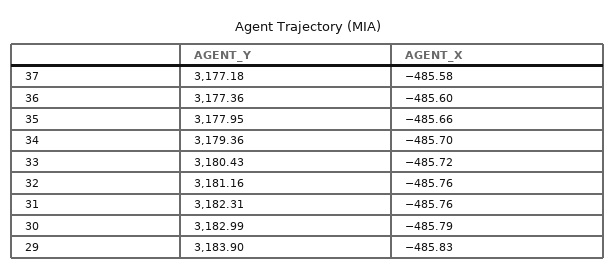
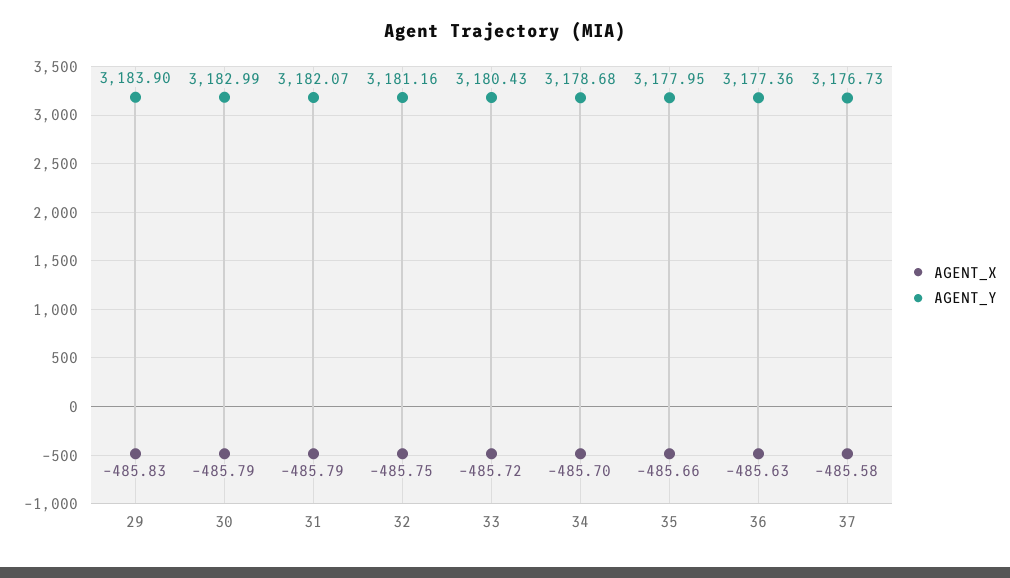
  {
    "AGENT_Y": {
-     "37": 3177.18,
+     "37": 3176.73,
      "36": 3177.36,
      "35": 3177.95,
-     "34": 3179.36,
+     "34": 3178.68,
      "33": 3180.43,
      "32": 3181.16,
-     "31": 3182.31,
+     "31": 3182.07,
      "30": 3182.99,
      "29": 3183.9
    },
    "AGENT_X": {
      "37": -485.58,
-     "36": -485.6,
+     "36": -485.63,
      "35": -485.66,
      "34": -485.7,
      "33": -485.72,
-     "32": -485.76,
+     "32": -485.75,
-     "31": -485.76,
+     "31": -485.79,
      "30": -485.79,
      "29": -485.83
    }
  }

